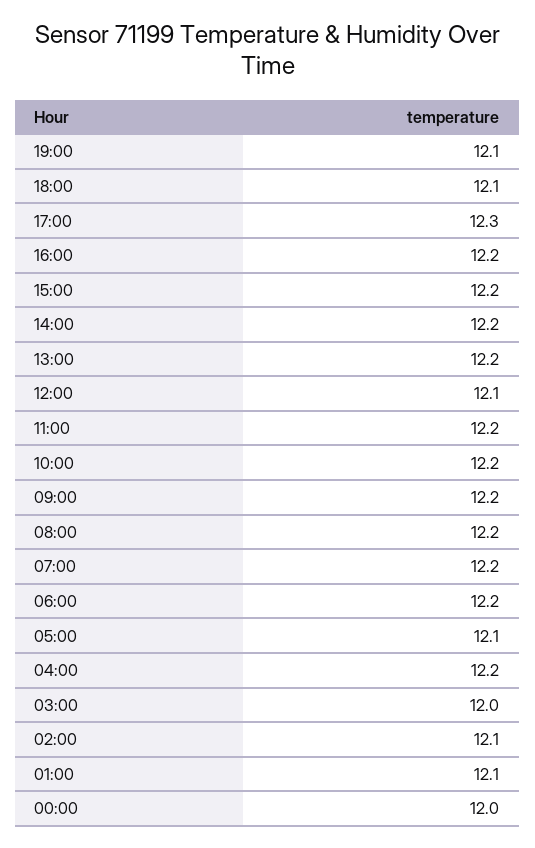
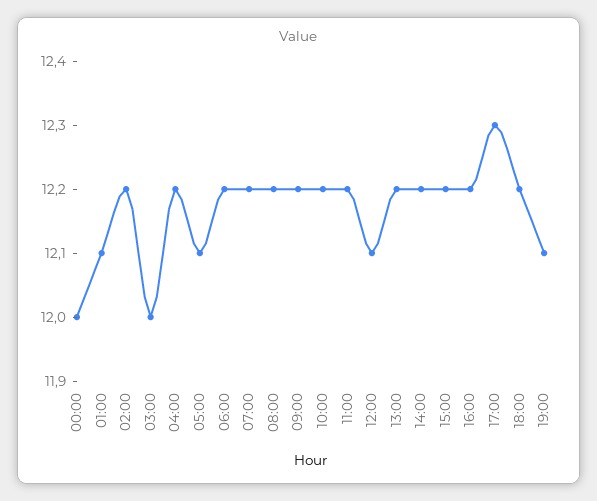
  {
    "19:00": 12.1,
-   "18:00": 12.1,
+   "18:00": 12.2,
    "17:00": 12.3,
    "16:00": 12.2,
    "15:00": 12.2,
    "14:00": 12.2,
    "13:00": 12.2,
    "12:00": 12.1,
    "11:00": 12.2,
    "10:00": 12.2,
    "09:00": 12.2,
    "08:00": 12.2,
    "07:00": 12.2,
    "06:00": 12.2,
    "05:00": 12.1,
    "04:00": 12.2,
    "03:00": 12,
-   "02:00": 12.1,
+   "02:00": 12.2,
    "01:00": 12.1,
    "00:00": 12
  }

